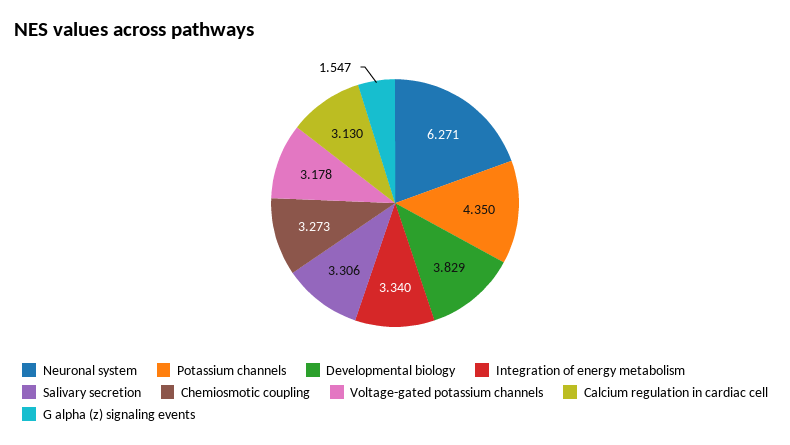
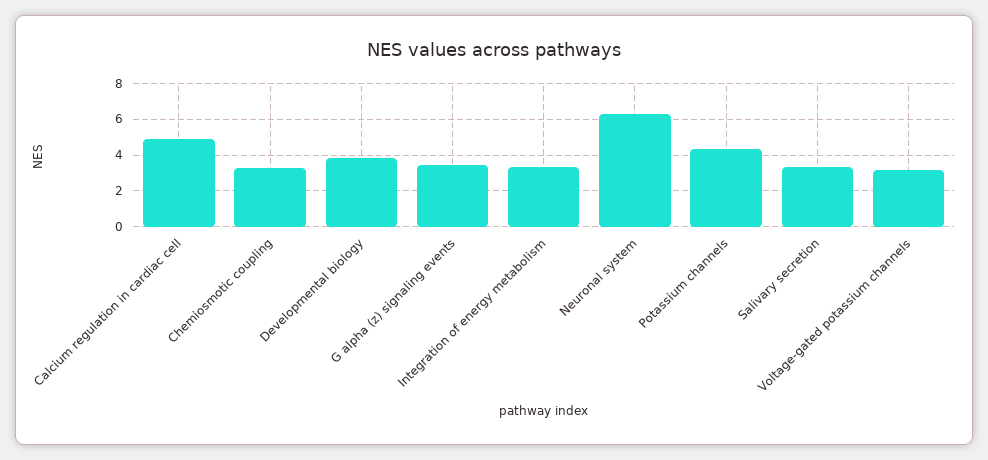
  {
    "Neuronal system": 6.271,
    "Potassium channels": 4.35,
    "Developmental biology": 3.829,
    "Integration of energy metabolism": 3.34,
    "Salivary secretion": 3.306,
    "Chemiosmotic coupling": 3.273,
    "Voltage-gated potassium channels": 3.178,
-   "Calcium regulation in cardiac cell": 3.13,
+   "Calcium regulation in cardiac cell": 5,
-   "G alpha (z) signaling events": 1.547
+   "G alpha (z) signaling events": 3.5
  }

